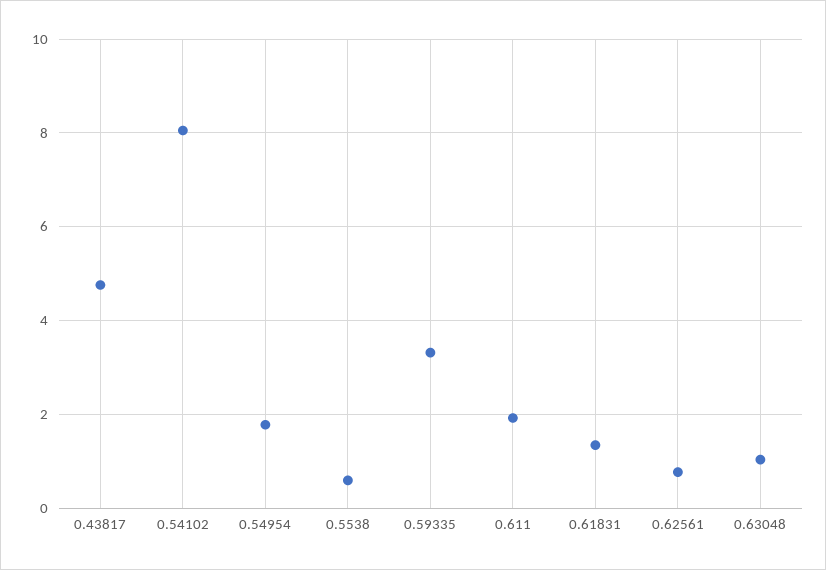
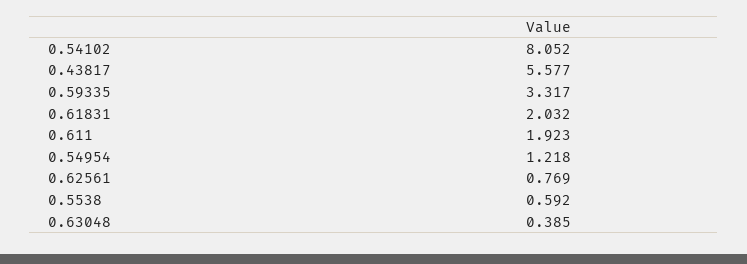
  {
-   "0.43817": 4.8,
+   "0.43817": 5.577,
    "0.54102": 8.052,
-   "0.54954": 1.8,
+   "0.54954": 1.218,
    "0.5538": 0.592,
    "0.59335": 3.317,
    "0.611": 1.923,
-   "0.61831": 1.4,
+   "0.61831": 2.032,
    "0.62561": 0.769,
-   "0.63048": 1
+   "0.63048": 0.385
  }

